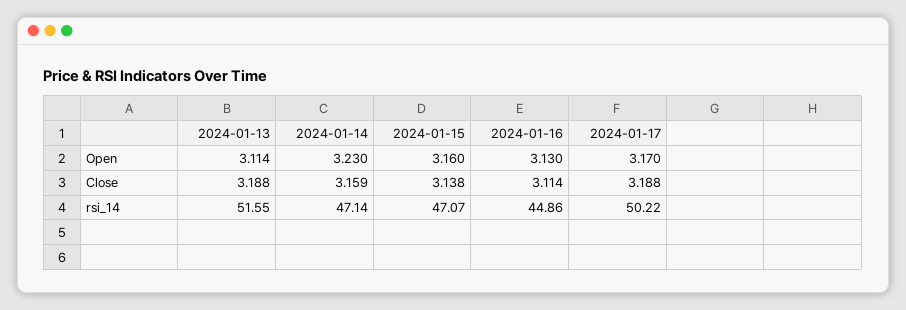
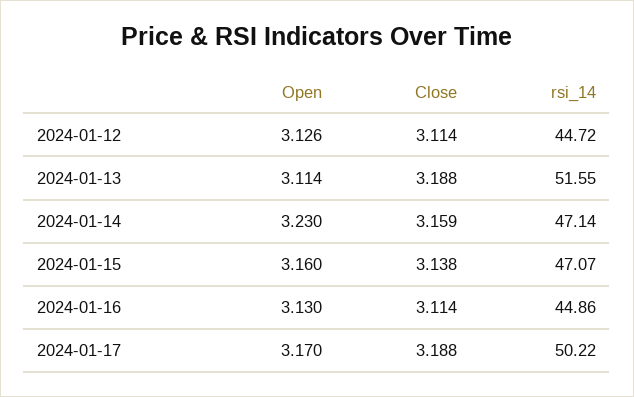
  {
    "2024-01-13": {
      "Open": 3.114,
      "Close": 3.188,
      "rsi_14": 51.55
    },
    "2024-01-14": {
      "Open": 3.23,
      "Close": 3.159,
      "rsi_14": 47.14
    },
    "2024-01-15": {
      "Open": 3.16,
      "Close": 3.138,
      "rsi_14": 47.07
    },
    "2024-01-16": {
      "Open": 3.13,
      "Close": 3.114,
      "rsi_14": 44.86
    },
    "2024-01-17": {
      "Open": 3.17,
      "Close": 3.188,
      "rsi_14": 50.22
-   }
+   },
+   "2024-01-12": {
+     "Open": 3.126,
+     "Close": 3.114,
+     "rsi_14": 44.72
+   }
  }

